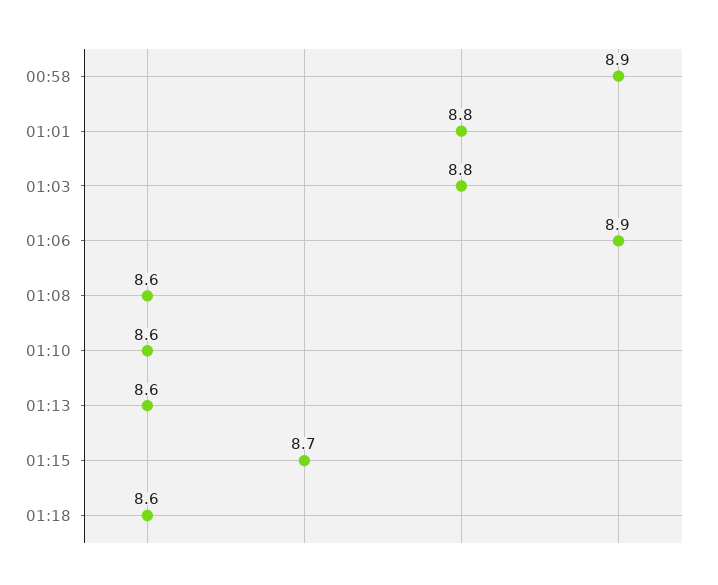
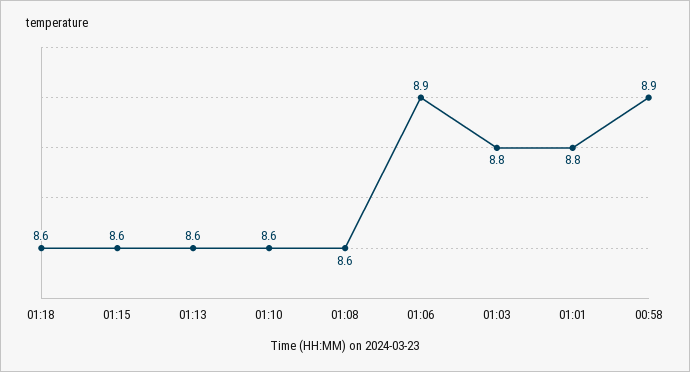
  {
    "00:58": 8.9,
    "01:01": 8.8,
    "01:03": 8.8,
    "01:06": 8.9,
    "01:08": 8.6,
    "01:10": 8.6,
    "01:13": 8.6,
-   "01:15": 8.7,
+   "01:15": 8.6,
    "01:18": 8.6
  }

